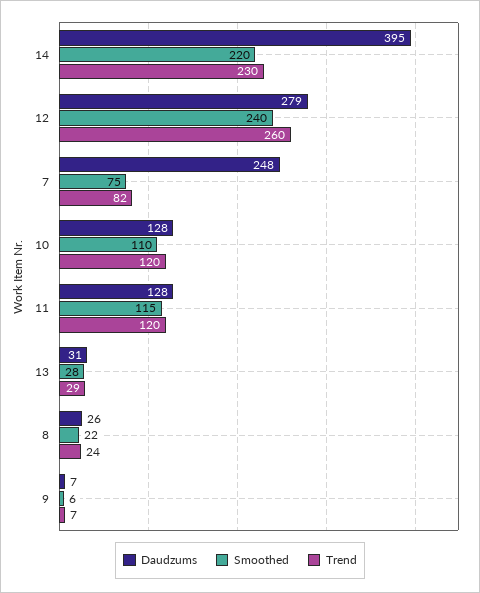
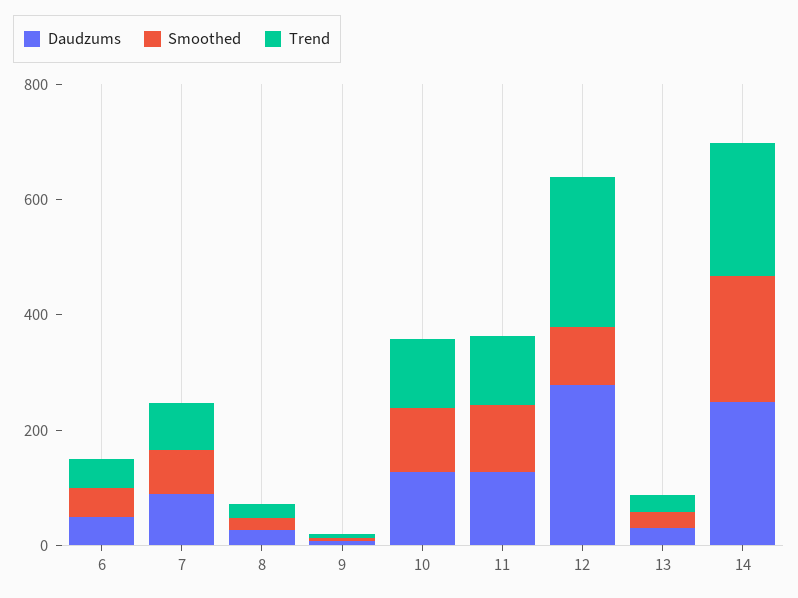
  {
    "Daudzums": {
-     "14": 395,
+     "14": 250,
      "12": 279,
-     "7": 248,
+     "7": 100,
      "10": 128,
      "11": 128,
      "13": 31,
      "8": 26,
-     "9": 7
+     "9": 7,
+     "6": 50
    },
    "Smoothed": {
      "14": 220,
-     "12": 240,
+     "12": 100,
      "7": 75,
      "10": 110,
      "11": 115,
      "13": 28,
      "8": 22,
-     "9": 6
+     "9": 6,
+     "6": 50
    },
    "Trend": {
      "14": 230,
      "12": 260,
      "7": 82,
      "10": 120,
      "11": 120,
      "13": 29,
      "8": 24,
-     "9": 7
+     "9": 7,
+     "6": 50
    }
  }

